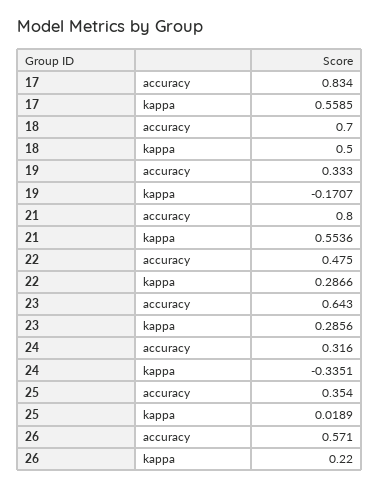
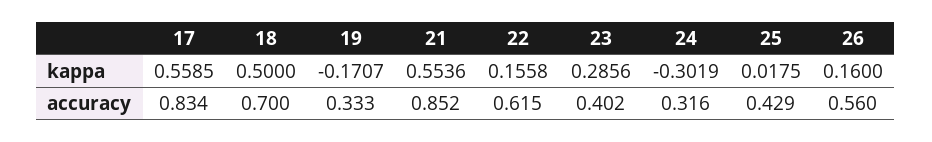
  {
    "17": {
      "accuracy": 0.834,
      "kappa": 0.5585
    },
    "18": {
      "accuracy": 0.7,
      "kappa": 0.5
    },
    "19": {
      "accuracy": 0.333,
      "kappa": -0.1707
    },
    "21": {
-     "accuracy": 0.8,
+     "accuracy": 0.852,
      "kappa": 0.5536
    },
    "22": {
-     "accuracy": 0.475,
+     "accuracy": 0.615,
-     "kappa": 0.2866
+     "kappa": 0.1558
    },
    "23": {
-     "accuracy": 0.643,
+     "accuracy": 0.402,
      "kappa": 0.2856
    },
    "24": {
      "accuracy": 0.316,
-     "kappa": -0.3351
+     "kappa": -0.3019
    },
    "25": {
-     "accuracy": 0.354,
+     "accuracy": 0.429,
-     "kappa": 0.0189
+     "kappa": 0.0175
    },
    "26": {
-     "accuracy": 0.571,
+     "accuracy": 0.56,
-     "kappa": 0.22
+     "kappa": 0.16
    }
  }

